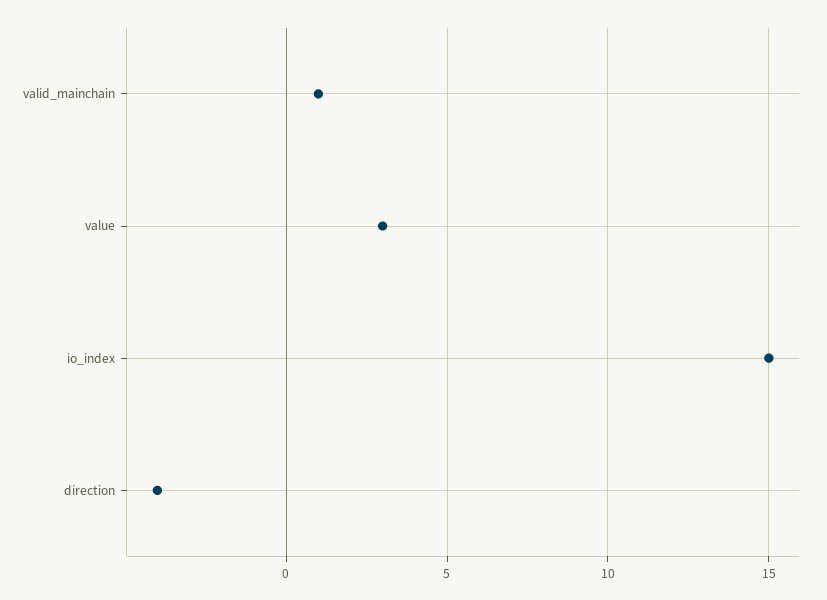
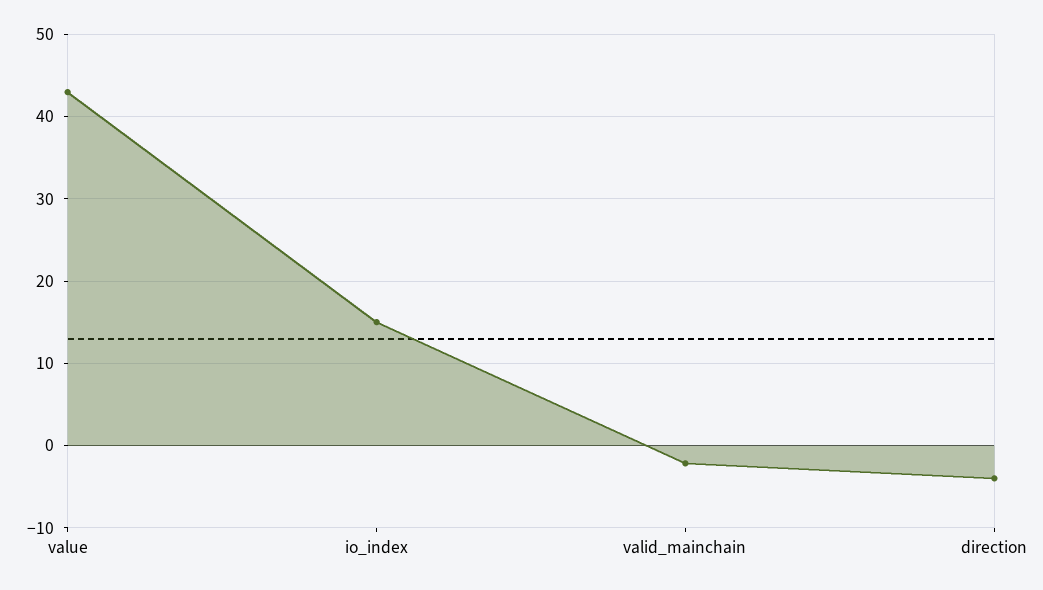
  {
-   "valid_mainchain": 1,
+   "valid_mainchain": -2,
-   "value": 3,
+   "value": 43,
    "io_index": 15,
    "direction": -4
  }

